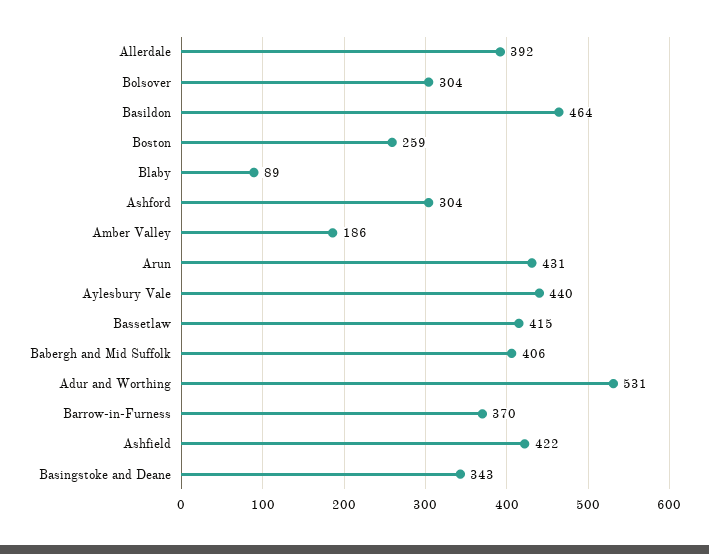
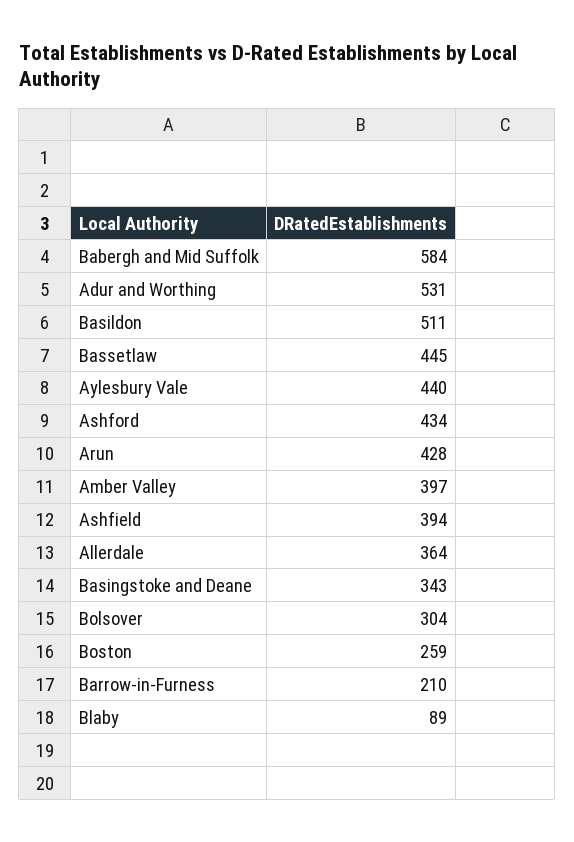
  {
-   "Allerdale": 392,
+   "Allerdale": 364,
    "Bolsover": 304,
-   "Basildon": 464,
+   "Basildon": 511,
    "Boston": 259,
    "Blaby": 89,
-   "Ashford": 304,
+   "Ashford": 434,
-   "Amber Valley": 186,
+   "Amber Valley": 397,
-   "Arun": 431,
+   "Arun": 428,
    "Aylesbury Vale": 440,
-   "Bassetlaw": 415,
+   "Bassetlaw": 445,
-   "Babergh and Mid Suffolk": 406,
+   "Babergh and Mid Suffolk": 584,
    "Adur and Worthing": 531,
-   "Barrow-in-Furness": 370,
+   "Barrow-in-Furness": 210,
-   "Ashfield": 422,
+   "Ashfield": 394,
    "Basingstoke and Deane": 343
  }

